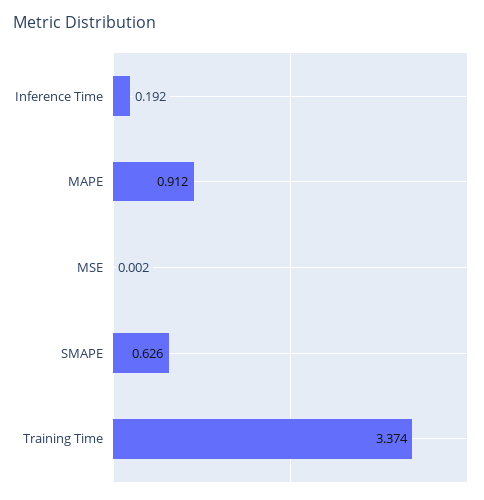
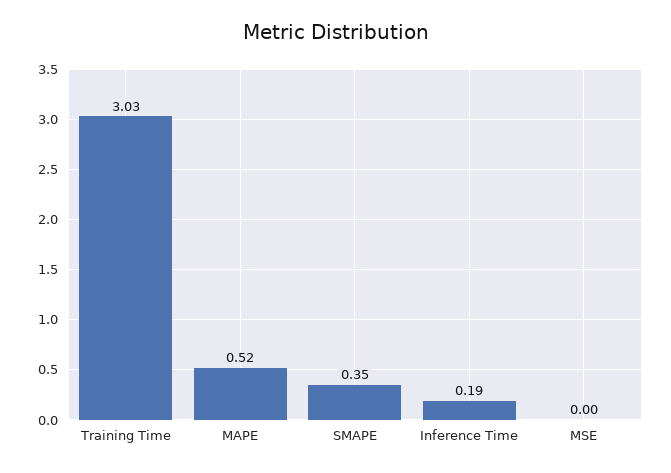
  {
    "Inference Time": 0.192,
-   "MAPE": 0.912,
+   "MAPE": 0.52,
    "MSE": 0.002,
-   "SMAPE": 0.626,
+   "SMAPE": 0.35,
-   "Training Time": 3.374
+   "Training Time": 3.03
  }

